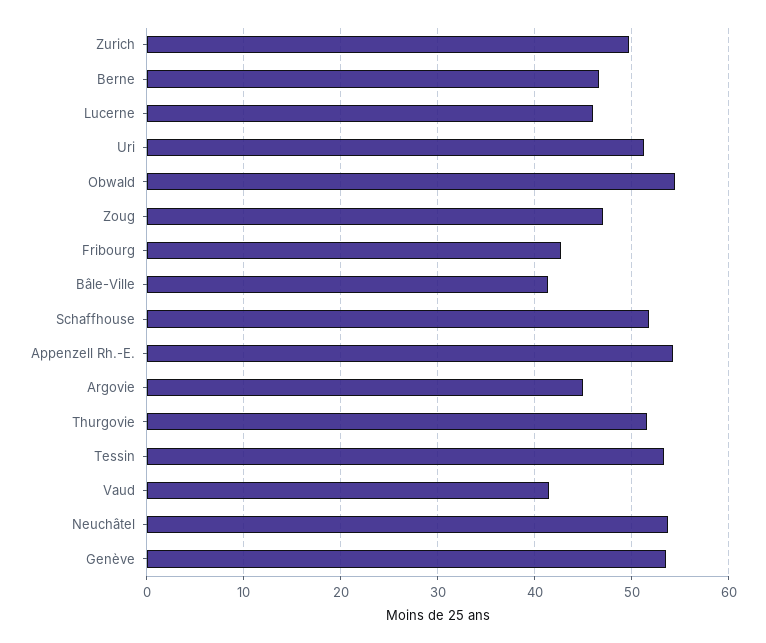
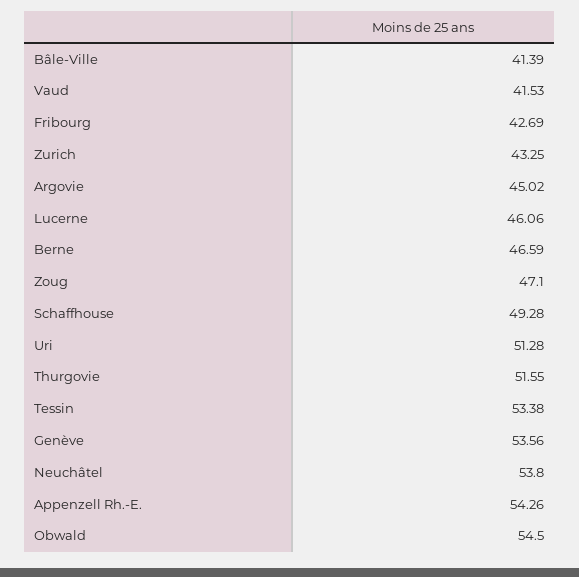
  {
-   "Zurich": 50,
+   "Zurich": 43.25,
    "Berne": 46.59,
    "Lucerne": 46.06,
    "Uri": 51.28,
    "Obwald": 54.5,
    "Zoug": 47.1,
    "Fribourg": 42.69,
    "Bâle-Ville": 41.39,
-   "Schaffhouse": 52,
+   "Schaffhouse": 49.28,
    "Appenzell Rh.-E.": 54.26,
    "Argovie": 45.02,
    "Thurgovie": 51.55,
    "Tessin": 53.38,
    "Vaud": 41.53,
    "Neuchâtel": 53.8,
    "Genève": 53.56
  }

